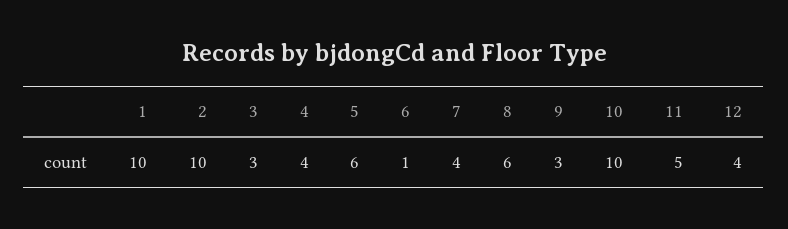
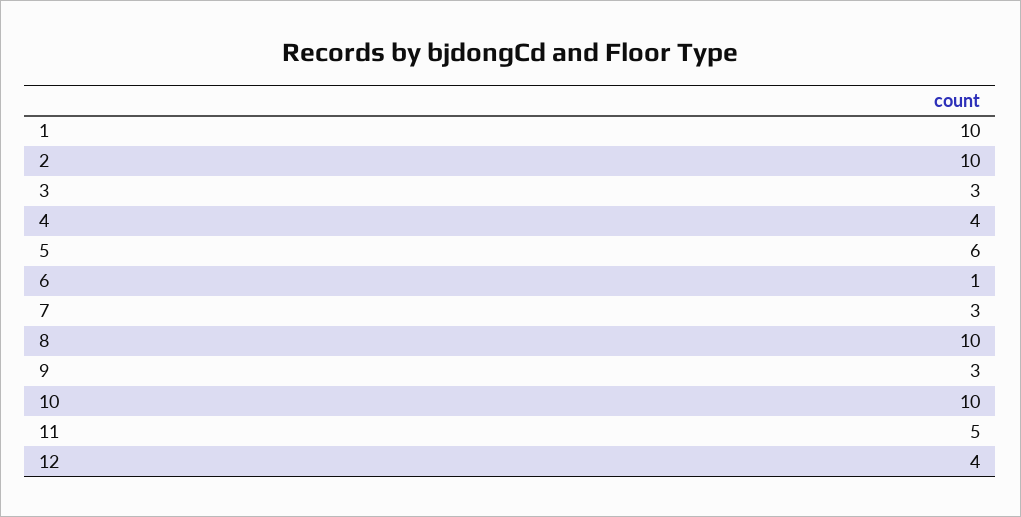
  {
    "1": 10,
    "2": 10,
    "3": 3,
    "4": 4,
    "5": 6,
    "6": 1,
-   "7": 4,
+   "7": 3,
-   "8": 6,
+   "8": 10,
    "9": 3,
    "10": 10,
    "11": 5,
    "12": 4
  }

